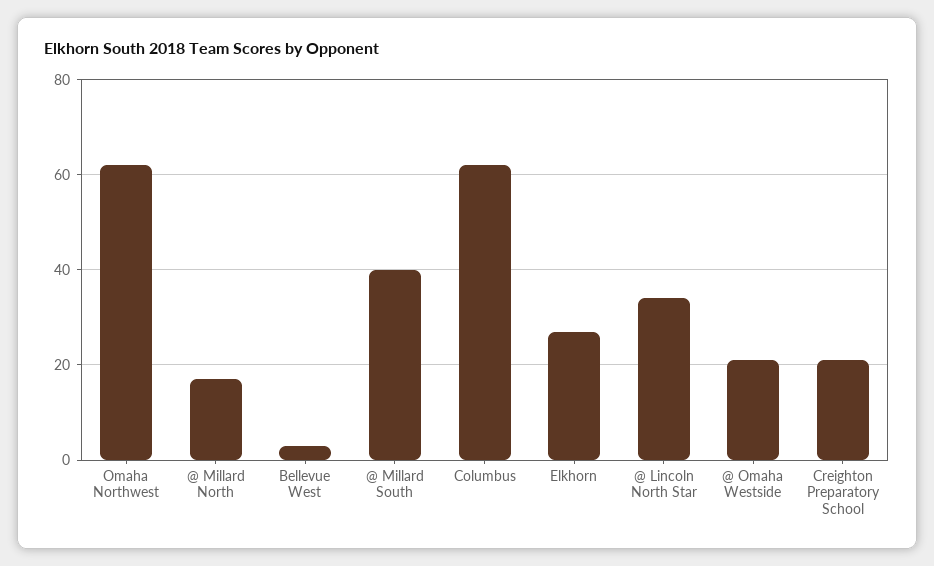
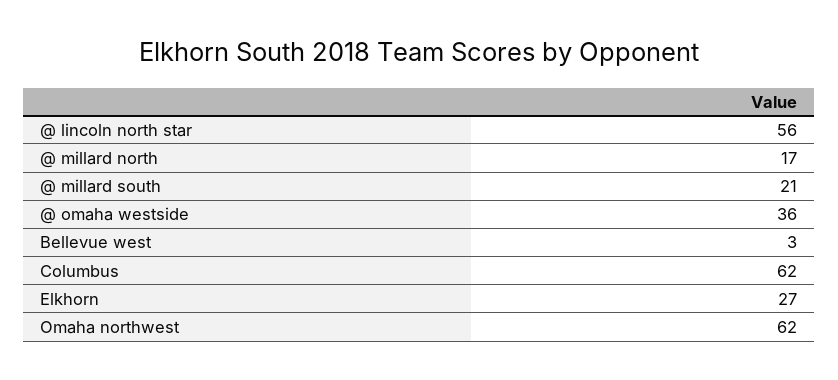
  {
    "Omaha Northwest": 62,
    "@ Millard North": 17,
    "Bellevue West": 3,
-   "@ Millard South": 40,
+   "@ Millard South": 21,
    "Columbus": 62,
    "Elkhorn": 27,
-   "@ Lincoln North Star": 35,
+   "@ Lincoln North Star": 56,
-   "@ Omaha Westside": 20,
+   "@ Omaha Westside": 36
-   "Creighton Preparatory School": 20
  }

